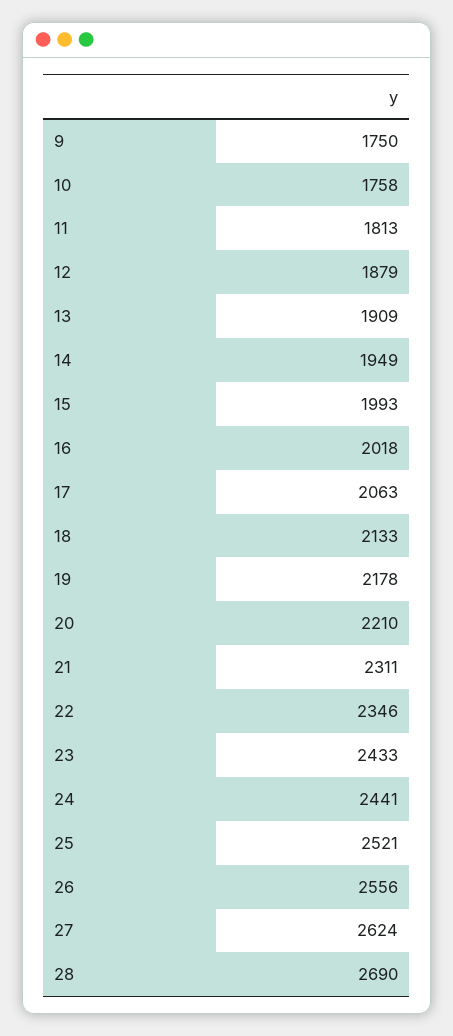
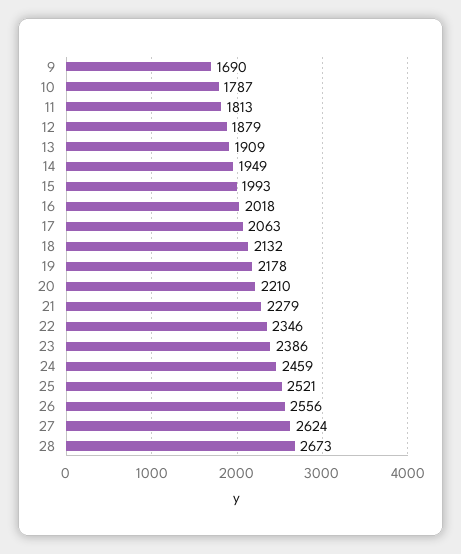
  {
-   "9": 1750,
+   "9": 1690,
-   "10": 1758,
+   "10": 1787,
    "11": 1813,
    "12": 1879,
    "13": 1909,
    "14": 1949,
    "15": 1993,
    "16": 2018,
    "17": 2063,
-   "18": 2133,
+   "18": 2132,
    "19": 2178,
    "20": 2210,
-   "21": 2311,
+   "21": 2279,
    "22": 2346,
-   "23": 2433,
+   "23": 2386,
-   "24": 2441,
+   "24": 2459,
    "25": 2521,
    "26": 2556,
    "27": 2624,
-   "28": 2690
+   "28": 2673
  }

